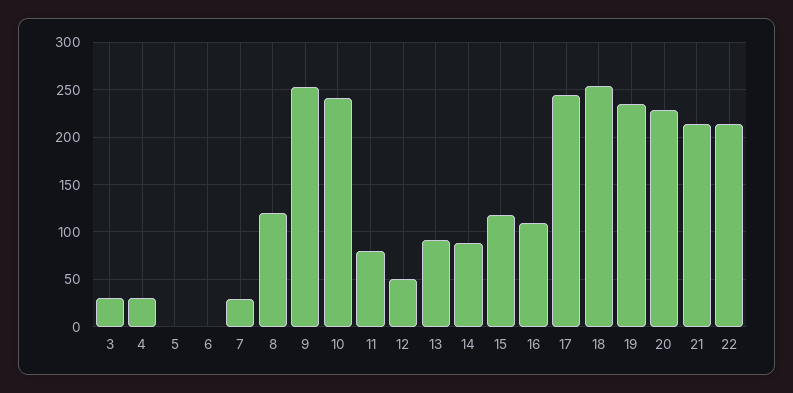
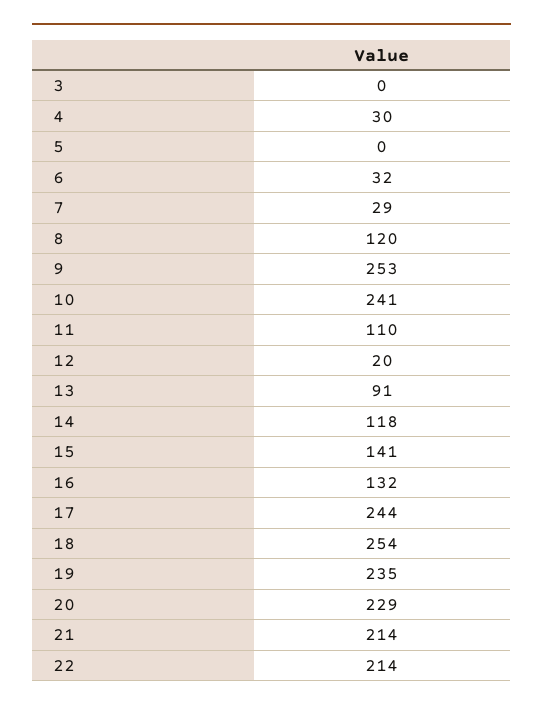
  {
-   "3": 30,
+   "3": 0,
    "4": 30,
    "5": 0,
-   "6": 0,
+   "6": 32,
    "7": 29,
    "8": 120,
    "9": 253,
    "10": 241,
-   "11": 80,
+   "11": 110,
-   "12": 50,
+   "12": 20,
    "13": 91,
-   "14": 90,
+   "14": 118,
-   "15": 120,
+   "15": 141,
-   "16": 110,
+   "16": 132,
    "17": 244,
    "18": 254,
    "19": 235,
    "20": 229,
    "21": 214,
    "22": 214
  }

